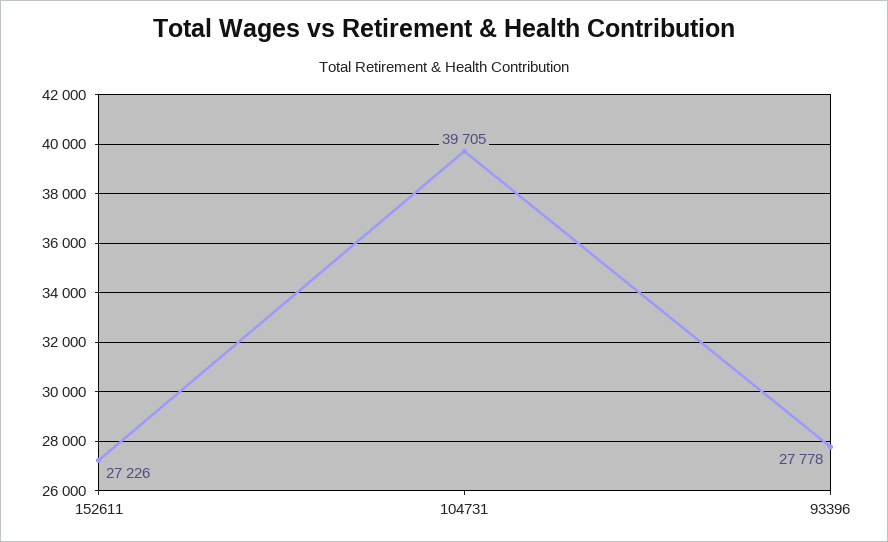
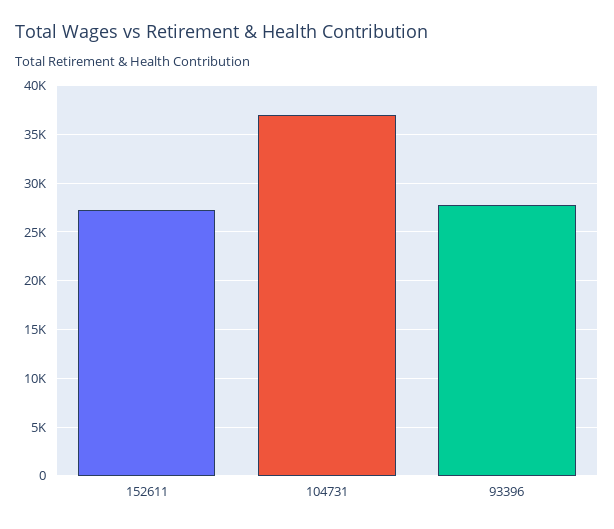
  {
    "152611": 27226,
-   "104731": 39705,
+   "104731": 37000,
    "93396": 27778
  }

